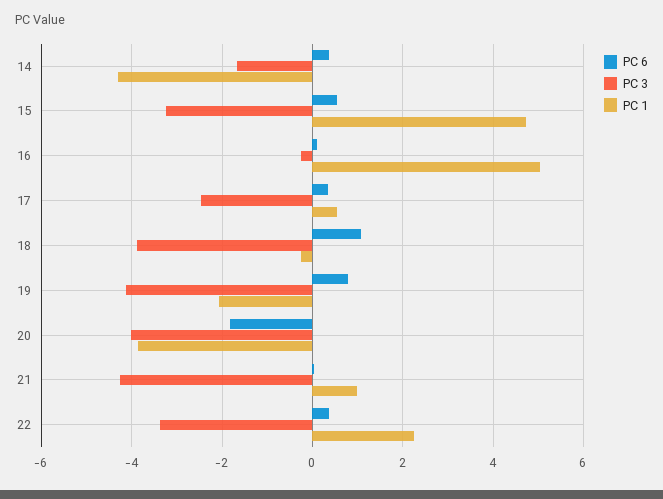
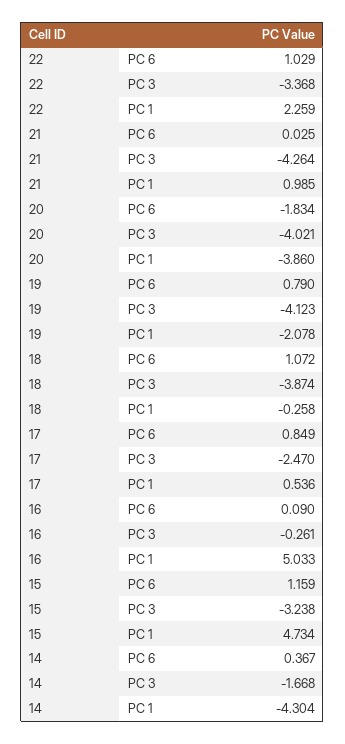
  {
    "PC 6": {
      "14": 0.367,
-     "15": 0.6,
+     "15": 1.159,
      "16": 0.09,
-     "17": 0.4,
+     "17": 0.849,
      "18": 1.072,
      "19": 0.79,
      "20": -1.834,
      "21": 0.025,
-     "22": 0.4
+     "22": 1.029
    },
    "PC 3": {
      "14": -1.668,
      "15": -3.238,
      "16": -0.261,
      "17": -2.47,
      "18": -3.874,
      "19": -4.123,
      "20": -4.021,
      "21": -4.264,
      "22": -3.368
    },
    "PC 1": {
      "14": -4.304,
      "15": 4.734,
      "16": 5.033,
      "17": 0.536,
      "18": -0.258,
      "19": -2.078,
      "20": -3.86,
      "21": 0.985,
      "22": 2.259
    }
  }

